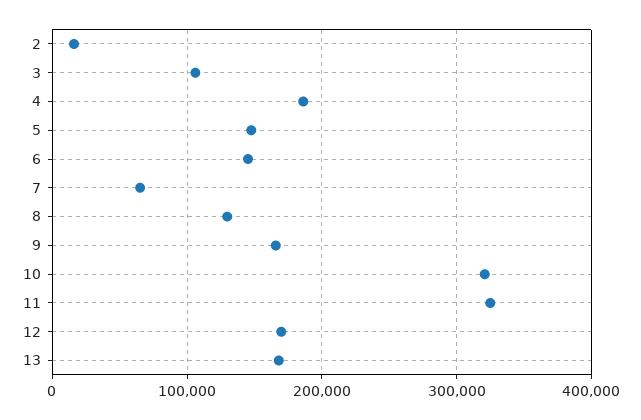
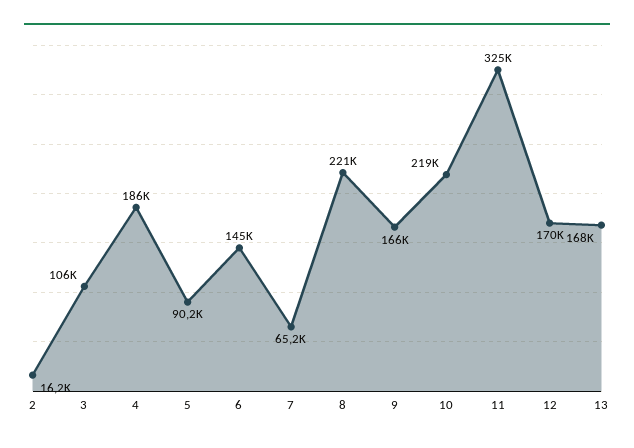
  {
    "2": 16200,
    "3": 106000,
    "4": 186000,
-   "5": 150000,
+   "5": 90200,
    "6": 145000,
    "7": 65200,
-   "8": 130000,
+   "8": 221000,
    "9": 166000,
-   "10": 320000,
+   "10": 219000,
    "11": 325000,
    "12": 170000,
    "13": 168000
  }

